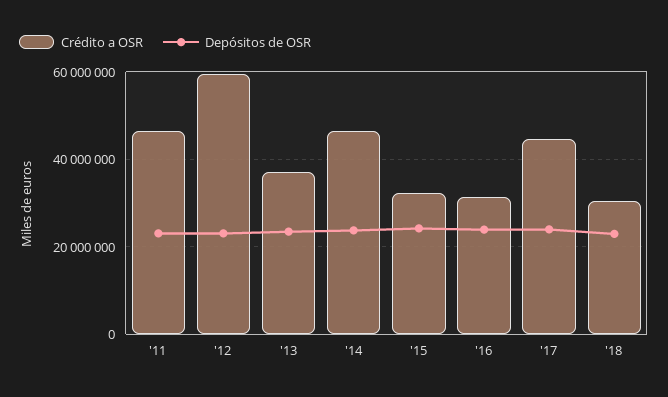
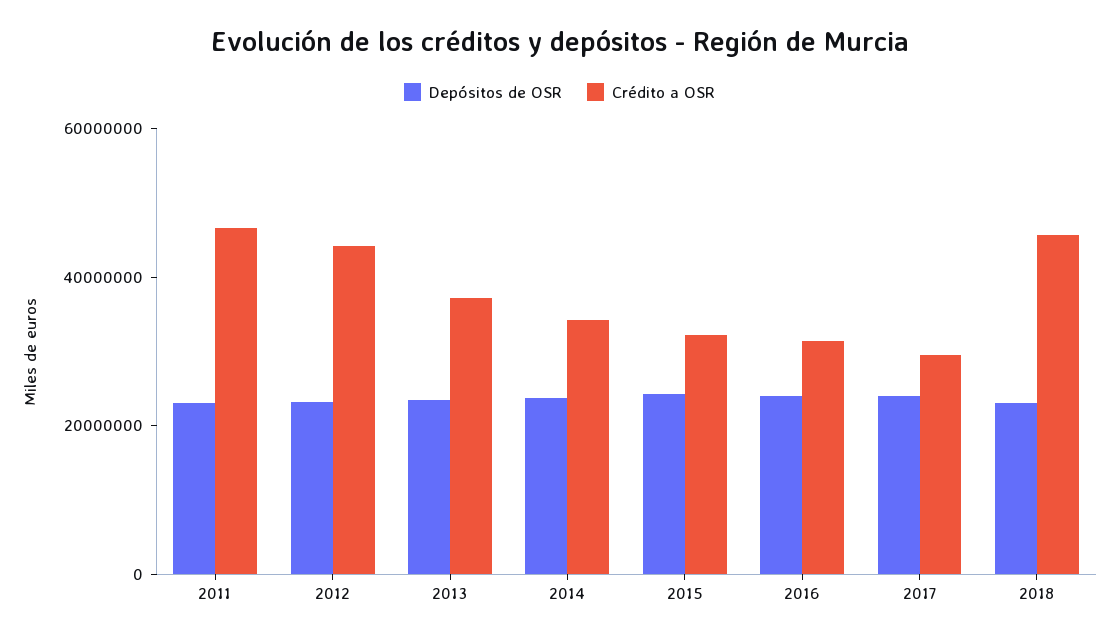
  {
    "Crédito a OSR": {
      "'11": 46000000,
-     "'12": 60000000,
+     "'12": 45000000,
      "'13": 38000000,
-     "'14": 46000000,
+     "'14": 35000000,
      "'15": 32000000,
      "'16": 32000000,
-     "'17": 44000000,
+     "'17": 30000000,
-     "'18": 30000000
+     "'18": 45000000
    },
    "Depósitos de OSR": {
      "'11": 24000000,
      "'12": 24000000,
      "'13": 24000000,
      "'14": 24000000,
      "'15": 24000000,
      "'16": 24000000,
      "'17": 24000000,
      "'18": 22000000
    }
  }

